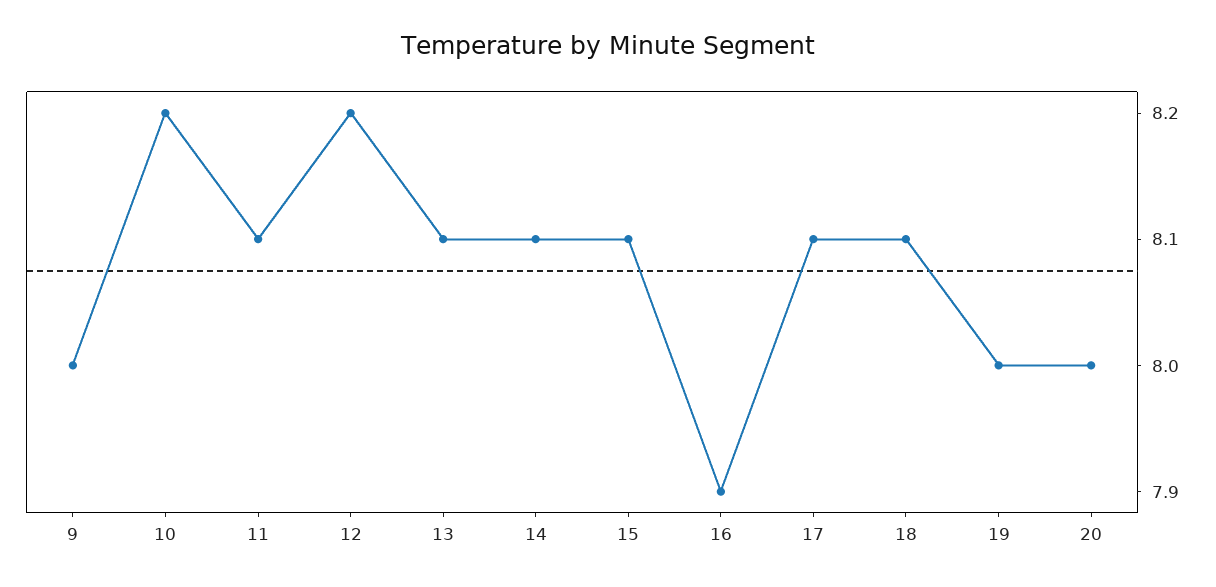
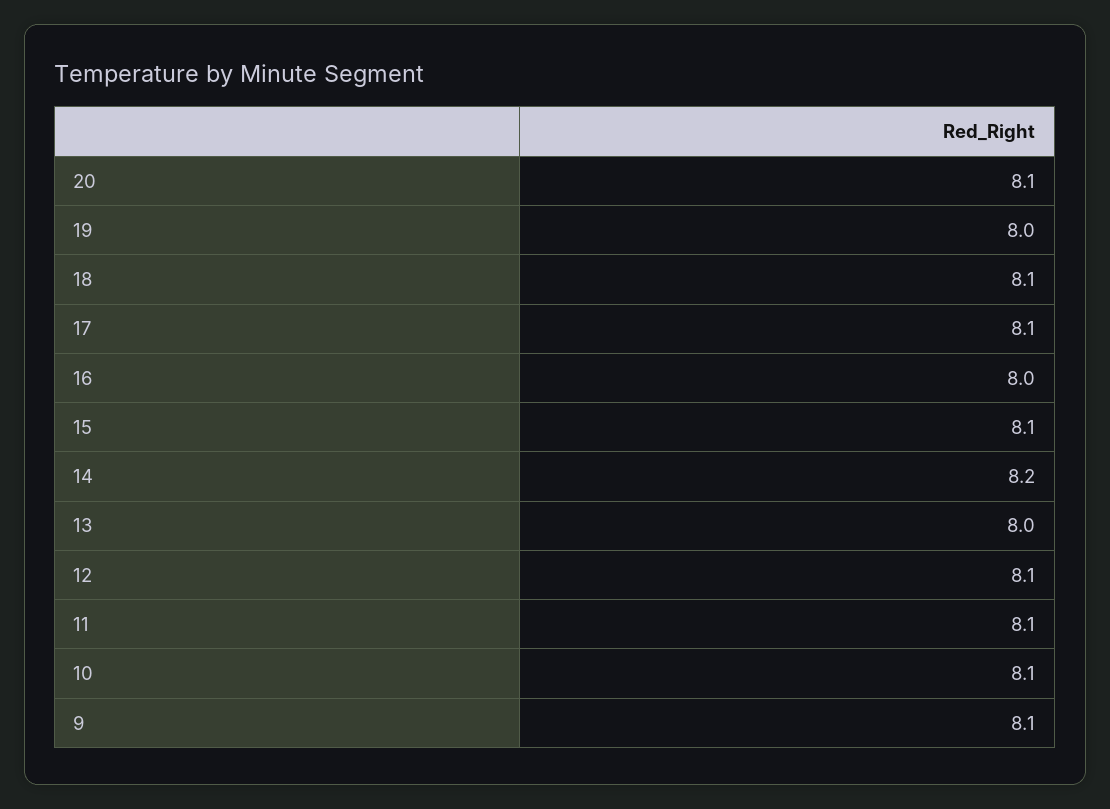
  {
-   "9": 8,
+   "9": 8.1,
-   "10": 8.2,
+   "10": 8.1,
    "11": 8.1,
-   "12": 8.2,
+   "12": 8.1,
-   "13": 8.1,
+   "13": 8,
-   "14": 8.1,
+   "14": 8.2,
    "15": 8.1,
-   "16": 7.9,
+   "16": 8,
    "17": 8.1,
    "18": 8.1,
    "19": 8,
-   "20": 8
+   "20": 8.1
  }

